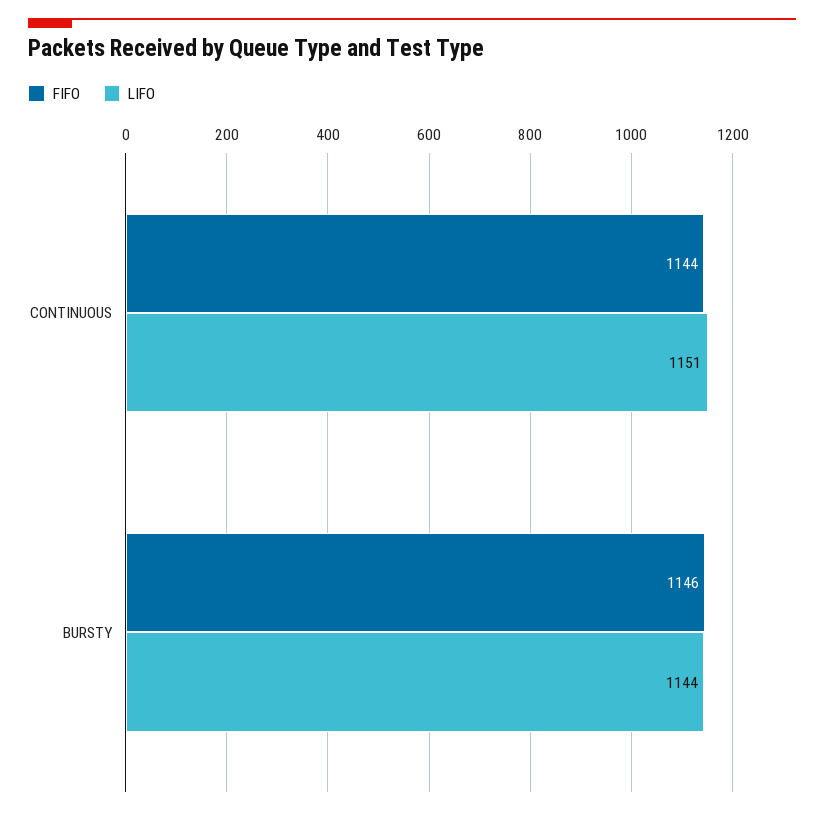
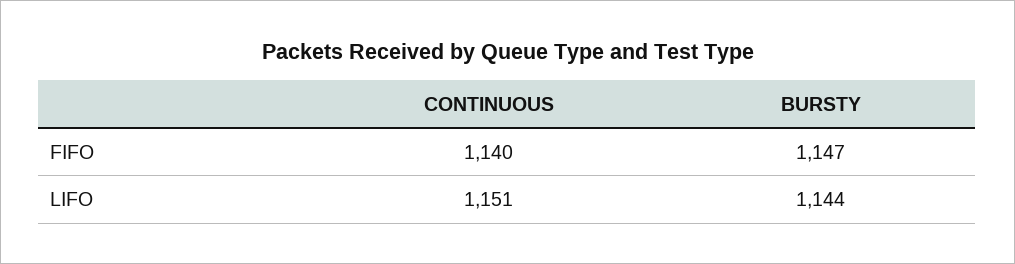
  {
    "FIFO": {
-     "CONTINUOUS": 1144,
+     "CONTINUOUS": 1140,
-     "BURSTY": 1146
+     "BURSTY": 1147
    },
    "LIFO": {
      "CONTINUOUS": 1151,
      "BURSTY": 1144
    }
  }

